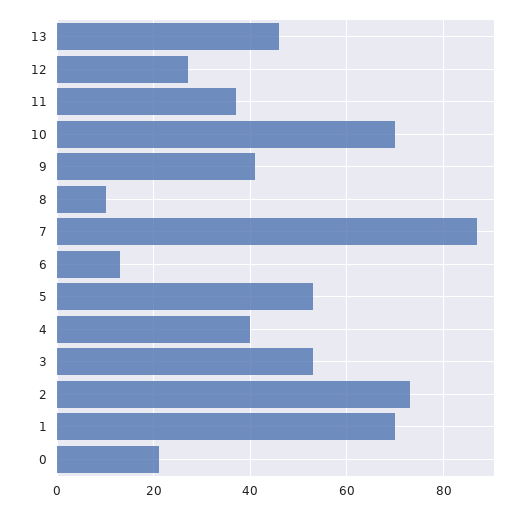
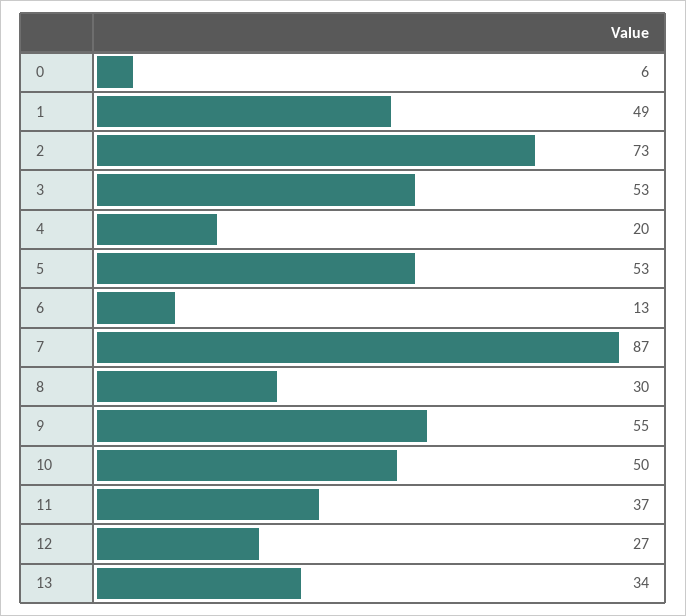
  {
-   "13": 45,
+   "13": 34,
    "12": 27,
    "11": 37,
-   "10": 70,
+   "10": 50,
-   "9": 40,
+   "9": 55,
-   "8": 10,
+   "8": 30,
    "7": 87,
    "6": 13,
    "5": 53,
-   "4": 40,
+   "4": 20,
    "3": 53,
    "2": 73,
-   "1": 70,
+   "1": 49,
-   "0": 20
+   "0": 6
  }

